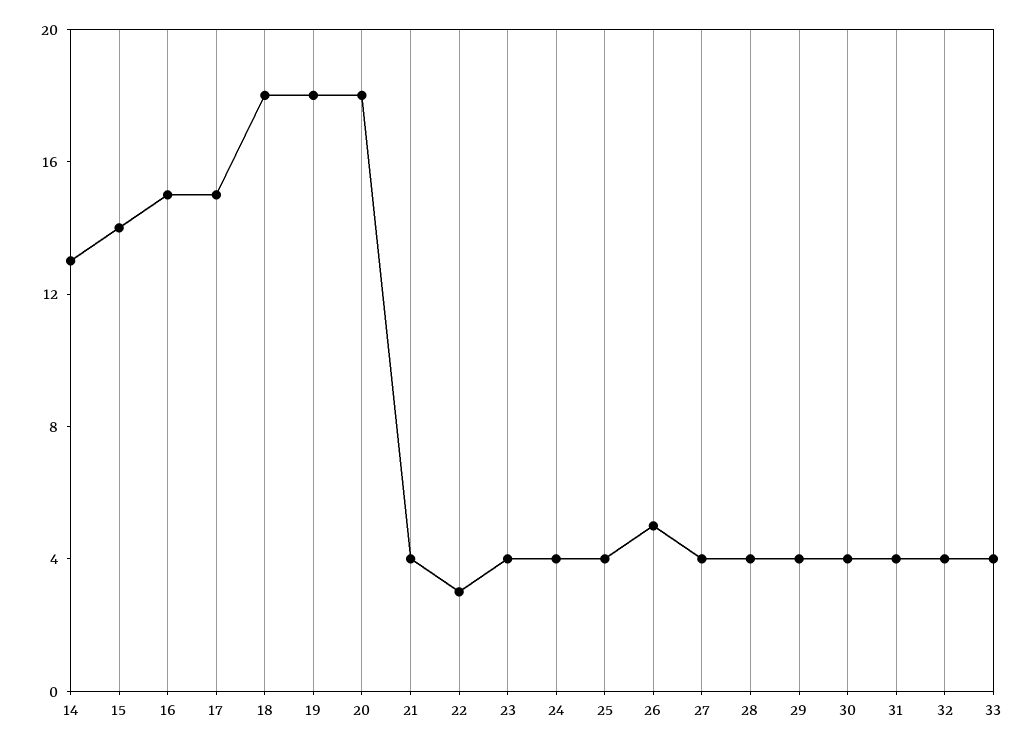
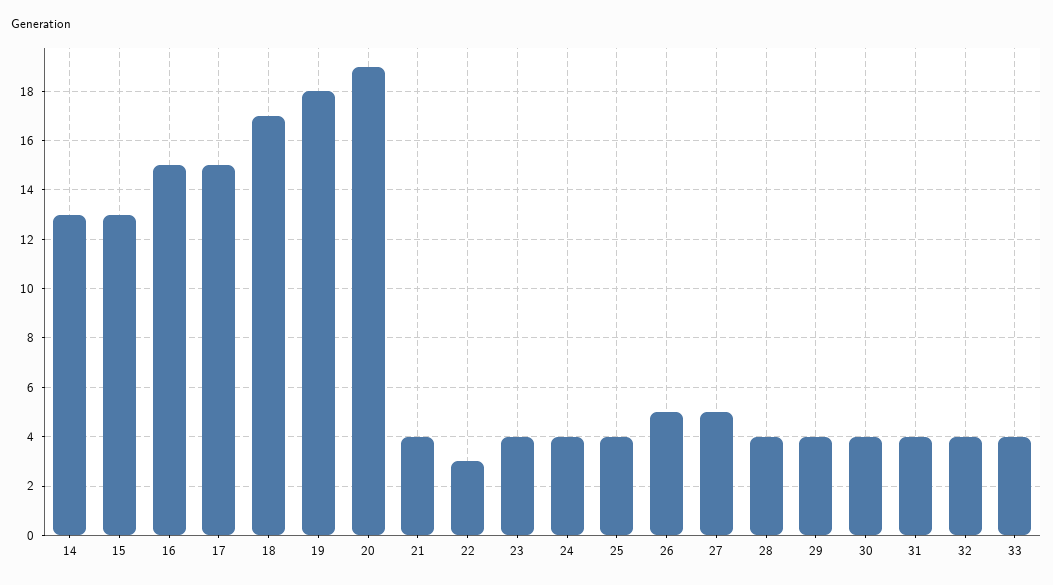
  {
    "14": 13,
-   "15": 14,
+   "15": 13,
    "16": 15,
    "17": 15,
-   "18": 18,
+   "18": 17,
    "19": 18,
-   "20": 18,
+   "20": 19,
    "21": 4,
    "22": 3,
    "23": 4,
    "24": 4,
    "25": 4,
    "26": 5,
-   "27": 4,
+   "27": 5,
    "28": 4,
    "29": 4,
    "30": 4,
    "31": 4,
    "32": 4,
    "33": 4
  }

